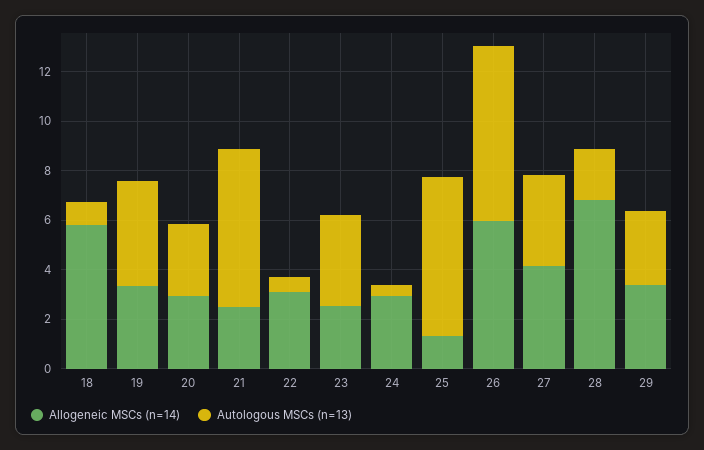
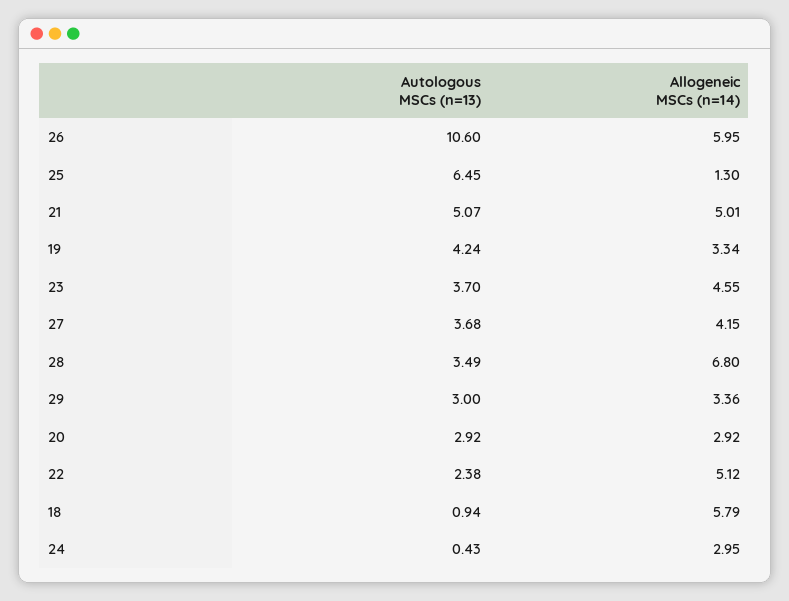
  {
    "Allogeneic MSCs (n=14)": {
      "18": 5.79,
      "19": 3.34,
      "20": 2.92,
-     "21": 2.5,
+     "21": 5.01,
-     "22": 3,
+     "22": 5.12,
-     "23": 2.5,
+     "23": 4.55,
      "24": 2.95,
      "25": 1.3,
      "26": 5.95,
      "27": 4.15,
      "28": 6.8,
      "29": 3.36
    },
    "Autologous MSCs (n=13)": {
      "18": 0.94,
      "19": 4.24,
      "20": 2.92,
-     "21": 6.5,
+     "21": 5.07,
-     "22": 0.5,
+     "22": 2.38,
      "23": 3.7,
      "24": 0.43,
      "25": 6.45,
-     "26": 7,
+     "26": 10.6,
      "27": 3.68,
-     "28": 2,
+     "28": 3.49,
      "29": 3
    }
  }

